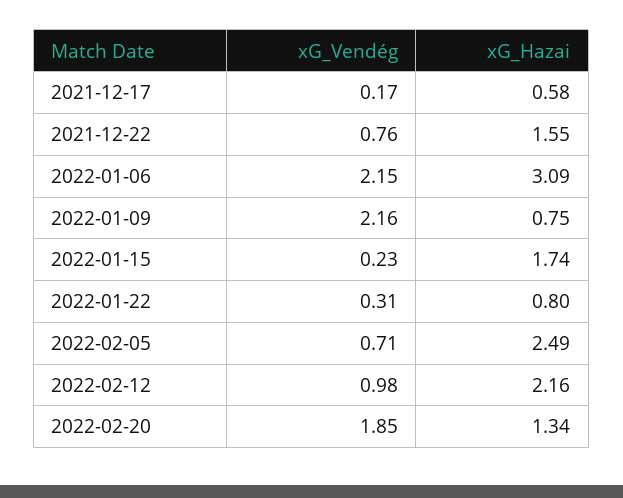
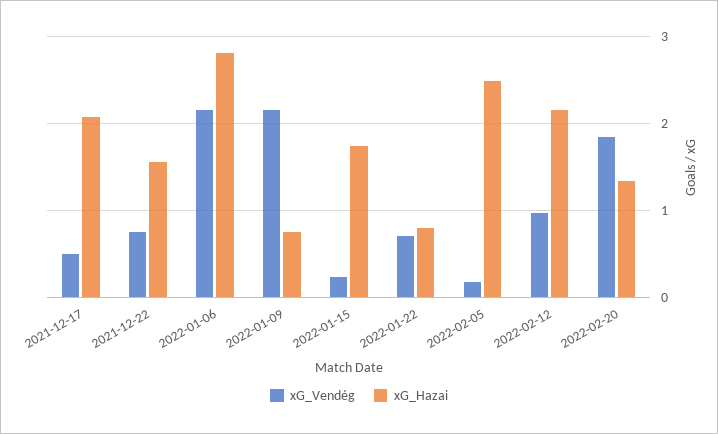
  {
    "xG_Vendég": {
-     "2021-12-17": 0.17,
+     "2021-12-17": 0.5,
      "2021-12-22": 0.76,
      "2022-01-06": 2.15,
      "2022-01-09": 2.16,
      "2022-01-15": 0.23,
-     "2022-01-22": 0.31,
+     "2022-01-22": 0.7,
-     "2022-02-05": 0.71,
+     "2022-02-05": 0.2,
      "2022-02-12": 0.98,
      "2022-02-20": 1.85
    },
    "xG_Hazai": {
-     "2021-12-17": 0.58,
+     "2021-12-17": 2.1,
      "2021-12-22": 1.55,
-     "2022-01-06": 3.09,
+     "2022-01-06": 2.8,
      "2022-01-09": 0.75,
      "2022-01-15": 1.74,
      "2022-01-22": 0.8,
      "2022-02-05": 2.49,
      "2022-02-12": 2.16,
      "2022-02-20": 1.34
    }
  }

